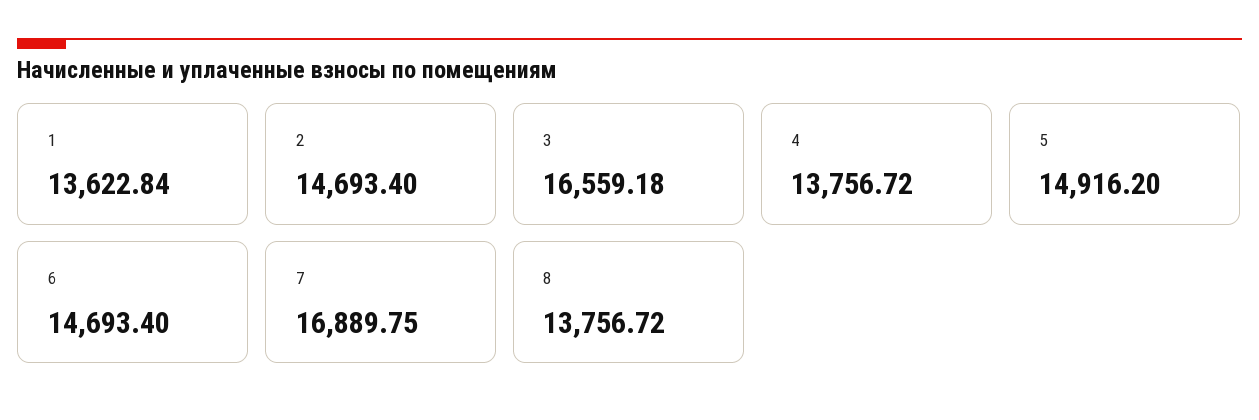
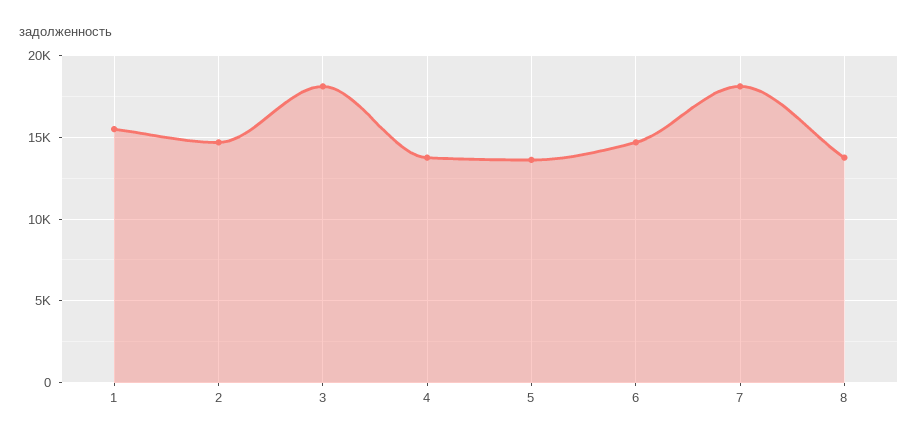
  {
-   "1": 13622.84,
+   "1": 15500,
    "2": 14693.4,
-   "3": 16559.18,
+   "3": 18000,
    "4": 13756.72,
-   "5": 14916.2,
+   "5": 13500,
    "6": 14693.4,
-   "7": 16889.75,
+   "7": 18000,
    "8": 13756.72
  }

